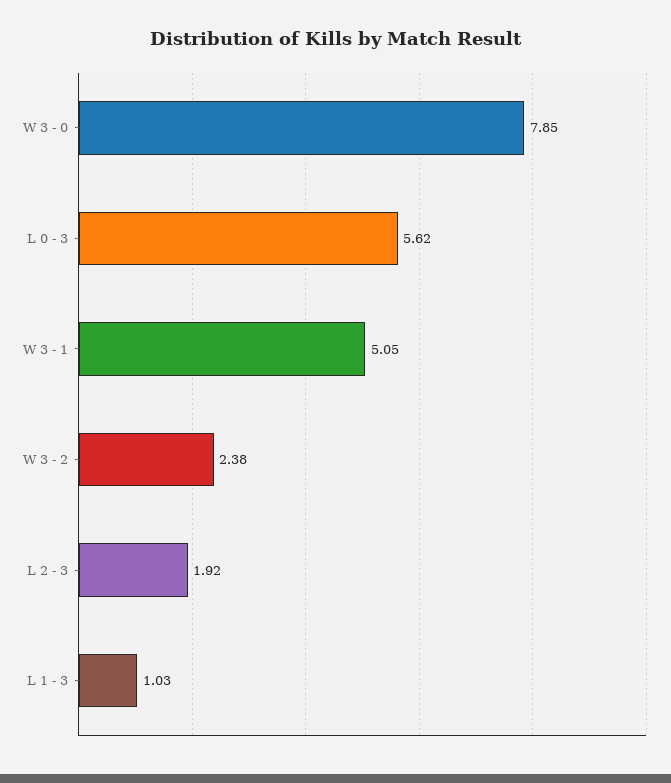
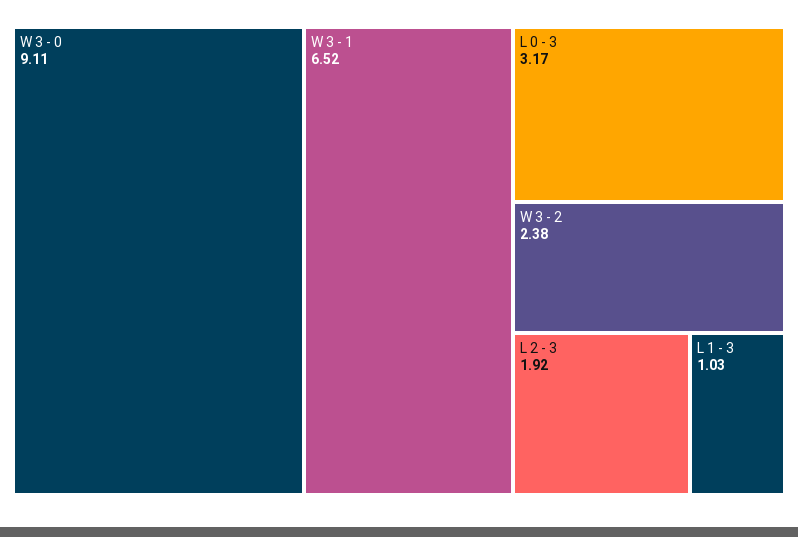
  {
-   "W 3 - 0": 7.85,
+   "W 3 - 0": 9.11,
-   "L 0 - 3": 5.62,
+   "L 0 - 3": 3.17,
-   "W 3 - 1": 5.05,
+   "W 3 - 1": 6.52,
    "W 3 - 2": 2.38,
    "L 2 - 3": 1.92,
    "L 1 - 3": 1.03
  }

